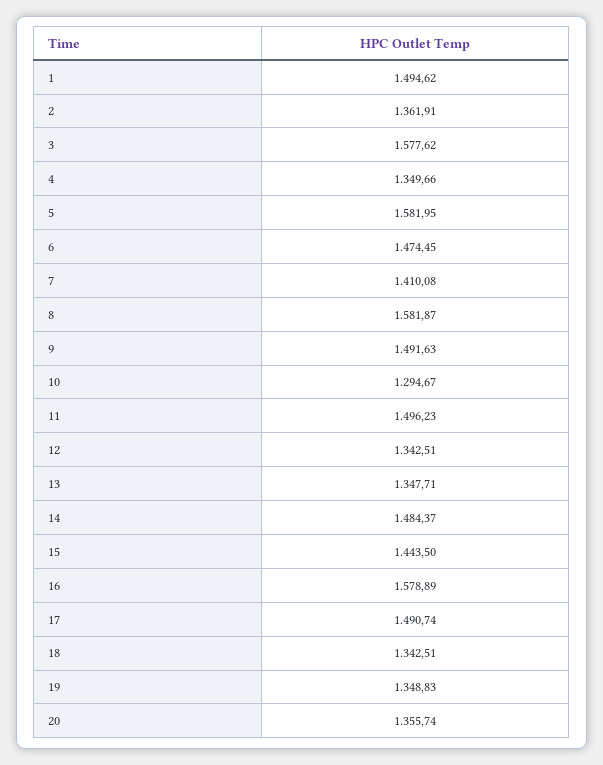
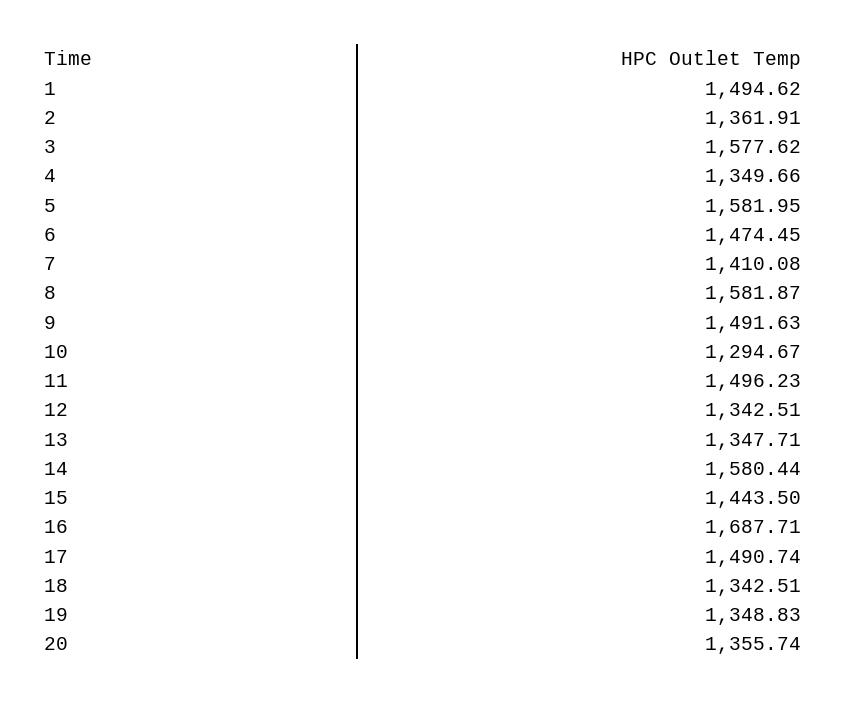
  {
    "1": 1494.62,
    "2": 1361.91,
    "3": 1577.62,
    "4": 1349.66,
    "5": 1581.95,
    "6": 1474.45,
    "7": 1410.08,
    "8": 1581.87,
    "9": 1491.63,
    "10": 1294.67,
    "11": 1496.23,
    "12": 1342.51,
    "13": 1347.71,
-   "14": 1484.37,
+   "14": 1580.44,
    "15": 1443.5,
-   "16": 1578.89,
+   "16": 1687.71,
    "17": 1490.74,
    "18": 1342.51,
    "19": 1348.83,
    "20": 1355.74
  }

